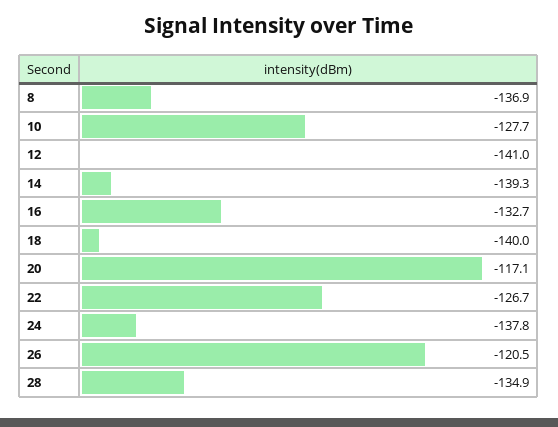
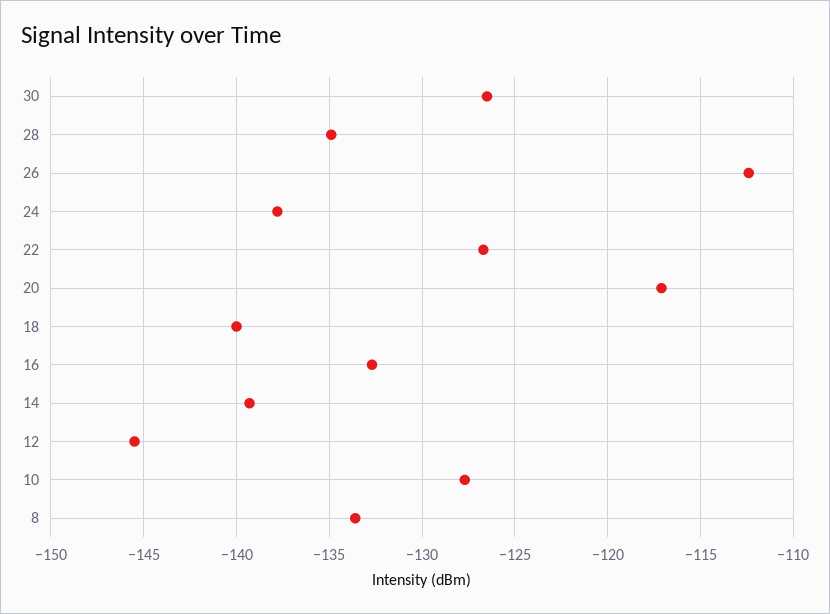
  {
-   "8": -136.9,
+   "8": -133.5,
    "10": -127.7,
-   "12": -141,
+   "12": -145.5,
    "14": -139.3,
    "16": -132.7,
    "18": -140,
    "20": -117.1,
    "22": -126.7,
    "24": -137.8,
-   "26": -120.5,
+   "26": -112.5,
-   "28": -134.9
+   "28": -134.9,
+   "30": -126.5
  }

